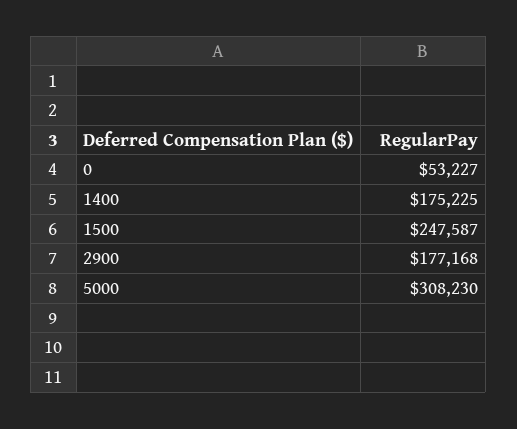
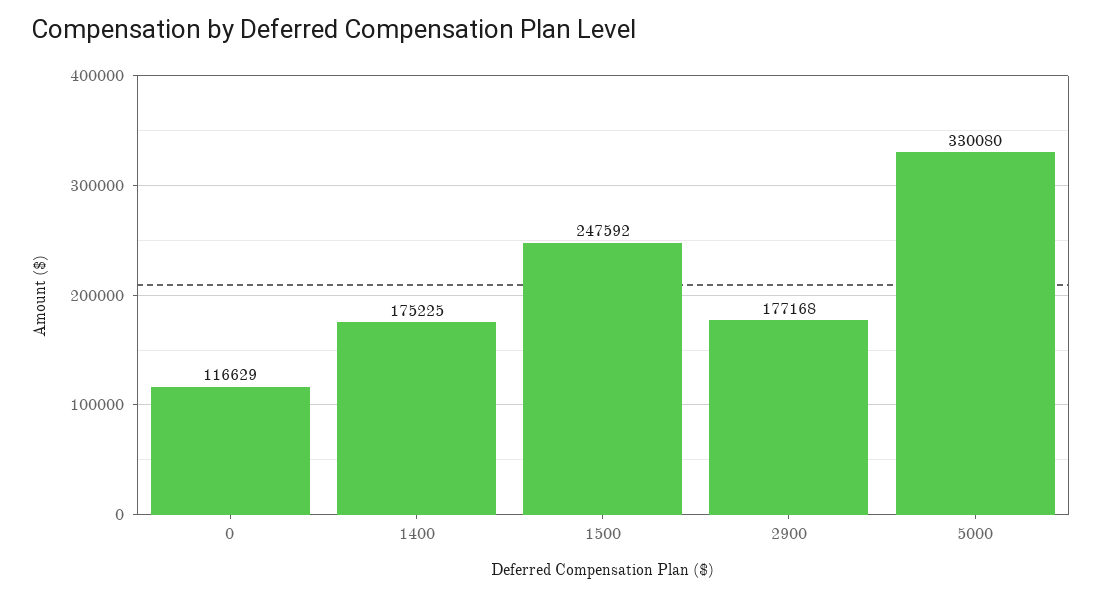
  {
-   "0": 53227,
+   "0": 116629,
    "1400": 175225,
-   "1500": 247587,
+   "1500": 247592,
    "2900": 177168,
-   "5000": 308230
+   "5000": 330080
  }

